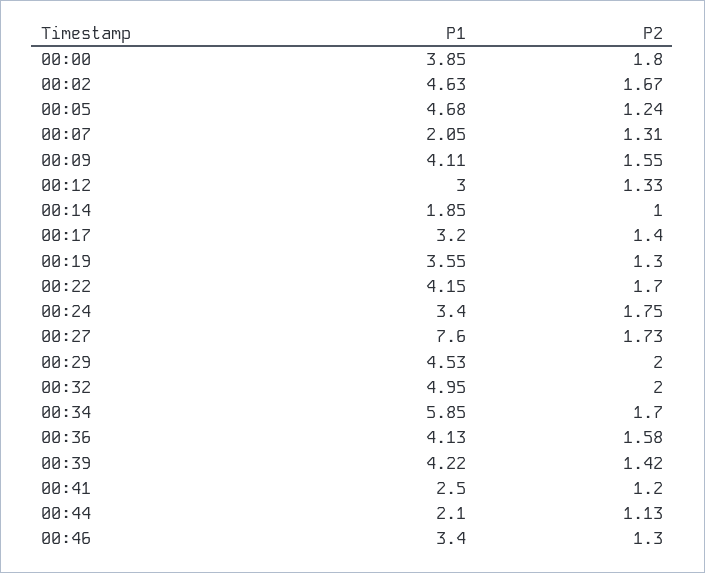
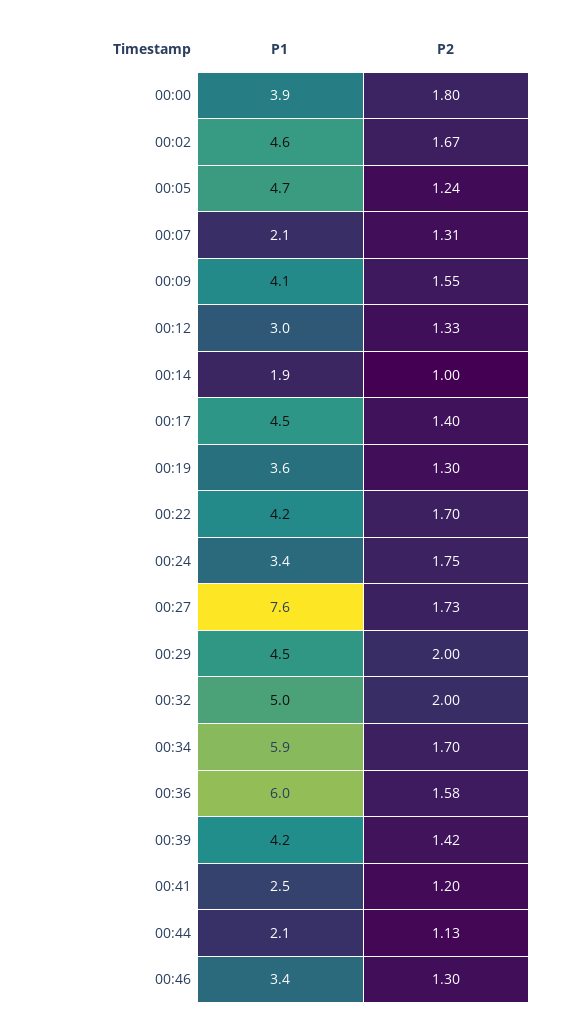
  {
    "P1": {
      "00:00": 3.85,
      "00:02": 4.63,
      "00:05": 4.68,
      "00:07": 2.05,
      "00:09": 4.11,
      "00:12": 3,
      "00:14": 1.85,
-     "00:17": 3.2,
+     "00:17": 4.5,
      "00:19": 3.55,
      "00:22": 4.15,
      "00:24": 3.4,
      "00:27": 7.6,
      "00:29": 4.53,
      "00:32": 4.95,
      "00:34": 5.85,
-     "00:36": 4.13,
+     "00:36": 6,
      "00:39": 4.22,
      "00:41": 2.5,
      "00:44": 2.1,
      "00:46": 3.4
    },
    "P2": {
      "00:00": 1.8,
      "00:02": 1.67,
      "00:05": 1.24,
      "00:07": 1.31,
      "00:09": 1.55,
      "00:12": 1.33,
      "00:14": 1,
      "00:17": 1.4,
      "00:19": 1.3,
      "00:22": 1.7,
      "00:24": 1.75,
      "00:27": 1.73,
      "00:29": 2,
      "00:32": 2,
      "00:34": 1.7,
      "00:36": 1.58,
      "00:39": 1.42,
      "00:41": 1.2,
      "00:44": 1.13,
      "00:46": 1.3
    }
  }

